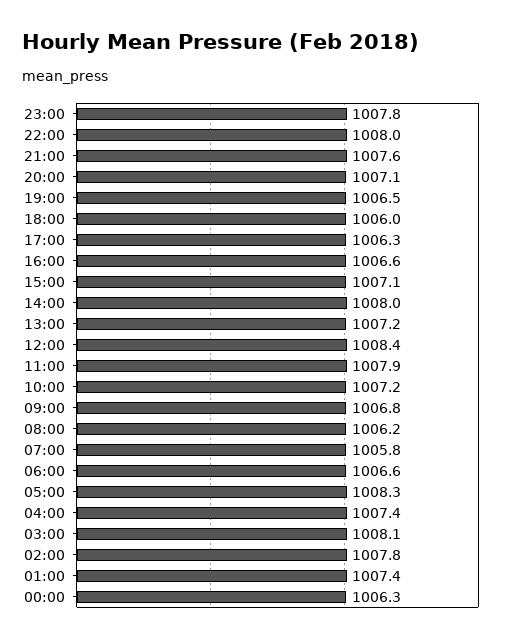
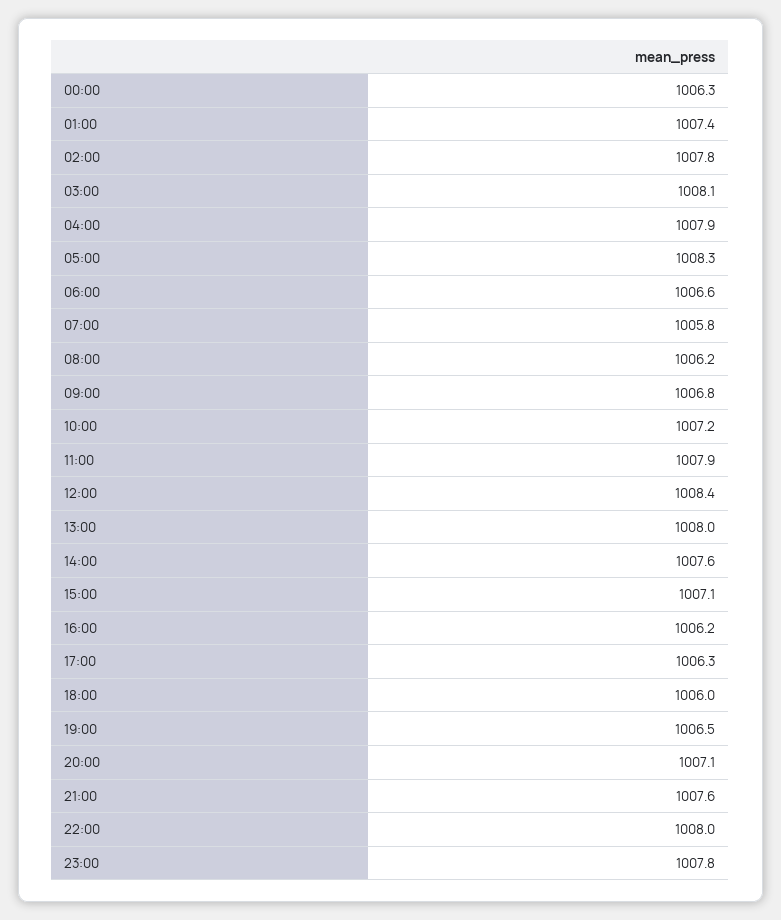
  {
    "23:00": 1007.8,
    "22:00": 1008,
    "21:00": 1007.6,
    "20:00": 1007.1,
    "19:00": 1006.5,
    "18:00": 1006,
    "17:00": 1006.3,
-   "16:00": 1006.6,
+   "16:00": 1006.2,
    "15:00": 1007.1,
-   "14:00": 1008,
+   "14:00": 1007.6,
-   "13:00": 1007.2,
+   "13:00": 1008,
    "12:00": 1008.4,
    "11:00": 1007.9,
    "10:00": 1007.2,
    "09:00": 1006.8,
    "08:00": 1006.2,
    "07:00": 1005.8,
    "06:00": 1006.6,
    "05:00": 1008.3,
-   "04:00": 1007.4,
+   "04:00": 1007.9,
    "03:00": 1008.1,
    "02:00": 1007.8,
    "01:00": 1007.4,
    "00:00": 1006.3
  }

